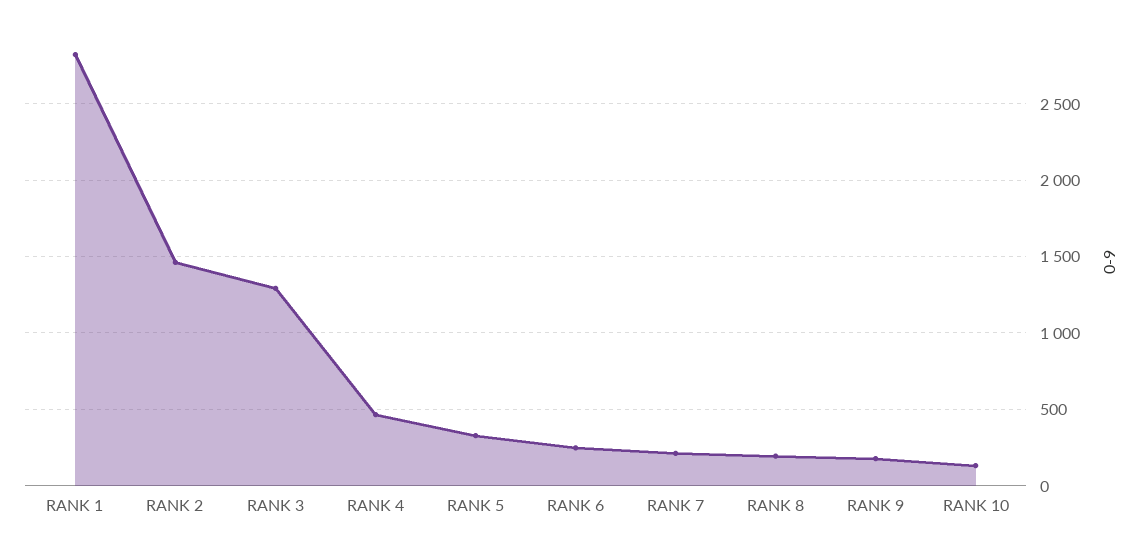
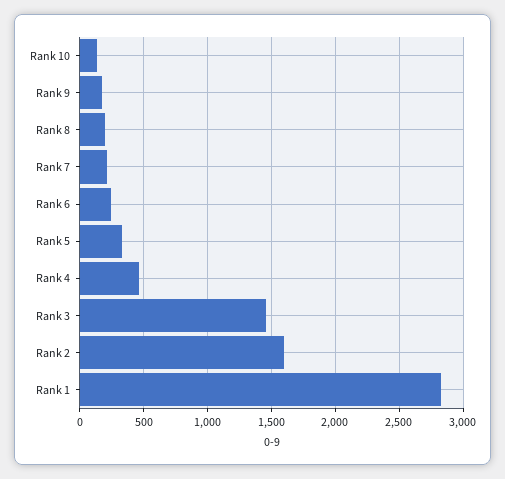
  {
    "RANK 1": 2800,
-   "RANK 2": 1450,
+   "RANK 2": 1600,
-   "RANK 3": 1300,
+   "RANK 3": 1450,
    "RANK 4": 450,
    "RANK 5": 350,
    "RANK 6": 250,
    "RANK 7": 200,
    "RANK 8": 200,
    "RANK 9": 200,
    "RANK 10": 150
  }

